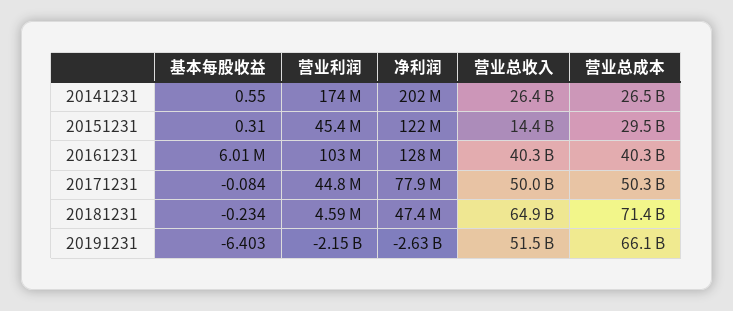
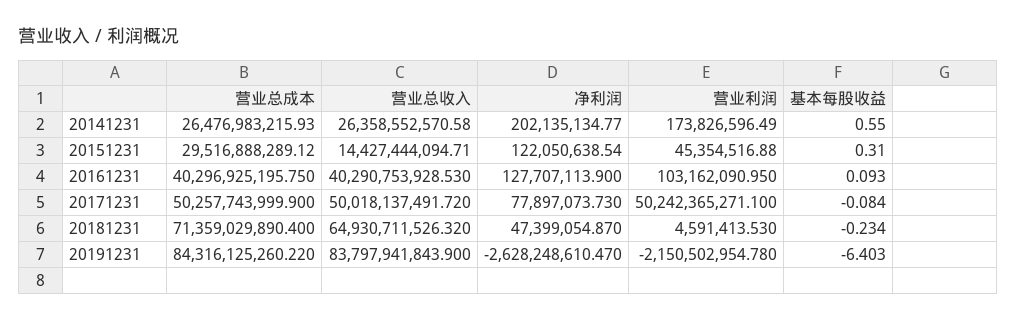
  {
    "基本每股收益": {
      "20141231": 0.55,
      "20151231": 0.31,
-     "20161231": 6010000,
+     "20161231": 0.093,
      "20171231": -0.084,
      "20181231": -0.234,
      "20191231": -6.403
    },
    "营业利润": {
      "20141231": 173826596.49,
      "20151231": 45354516.88,
      "20161231": 103162090.95,
-     "20171231": 44800000,
+     "20171231": 50242365271.1,
      "20181231": 4591413.53,
      "20191231": -2150502954.78
    },
    "净利润": {
      "20141231": 202135134.77,
      "20151231": 122050638.54,
      "20161231": 127707113.9,
      "20171231": 77897073.73,
      "20181231": 47399054.87,
      "20191231": -2628248610.47
    },
    "营业总收入": {
      "20141231": 26358552570.58,
      "20151231": 14427444094.71,
      "20161231": 40290753928.53,
      "20171231": 50018137491.72,
      "20181231": 64930711526.32,
-     "20191231": 51500000000
+     "20191231": 83797941843.9
    },
    "营业总成本": {
      "20141231": 26476983215.93,
      "20151231": 29516888289.12,
      "20161231": 40296925195.75,
      "20171231": 50257743999.9,
      "20181231": 71359029890.4,
-     "20191231": 66100000000
+     "20191231": 84316125260.22
    }
  }

